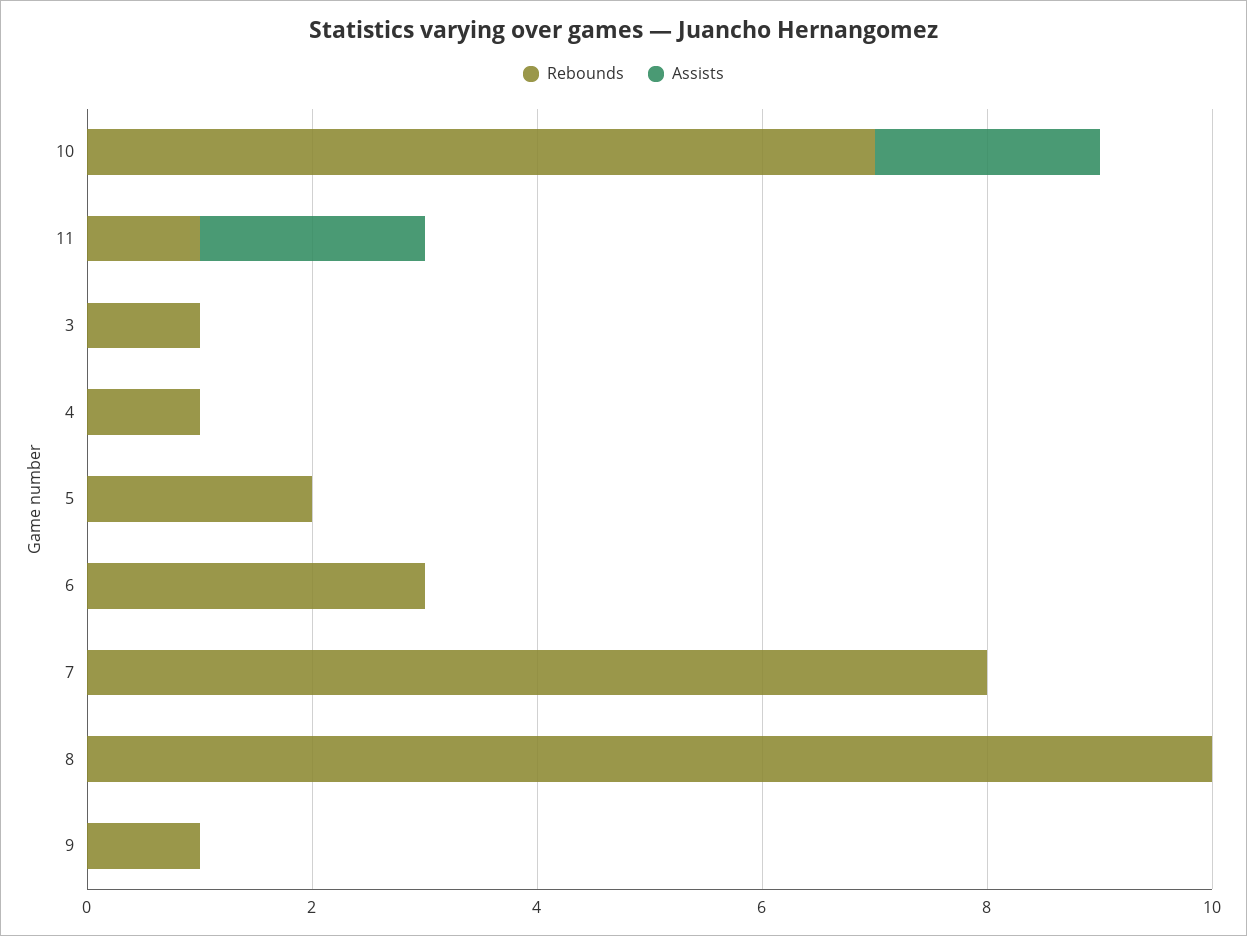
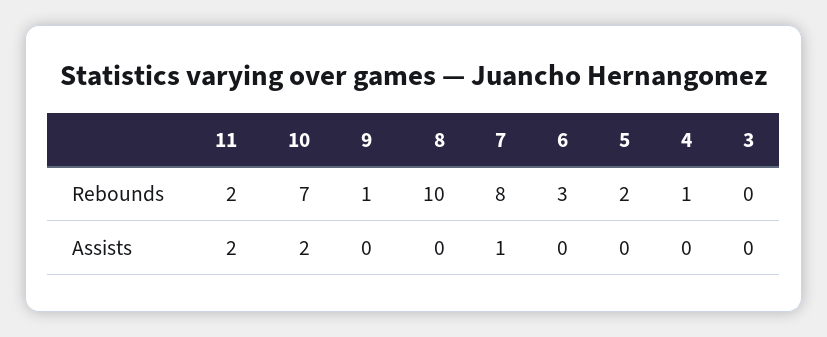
  {
    "Rebounds": {
      "10": 7,
-     "11": 1,
+     "11": 2,
-     "3": 1,
+     "3": 0,
      "4": 1,
      "5": 2,
      "6": 3,
      "7": 8,
      "8": 10,
      "9": 1
    },
    "Assists": {
      "10": 2,
      "11": 2,
      "3": 0,
      "4": 0,
      "5": 0,
      "6": 0,
-     "7": 0,
+     "7": 1,
      "8": 0,
      "9": 0
    }
  }

